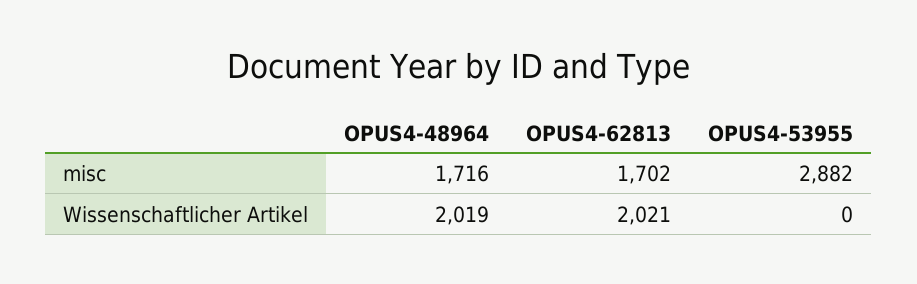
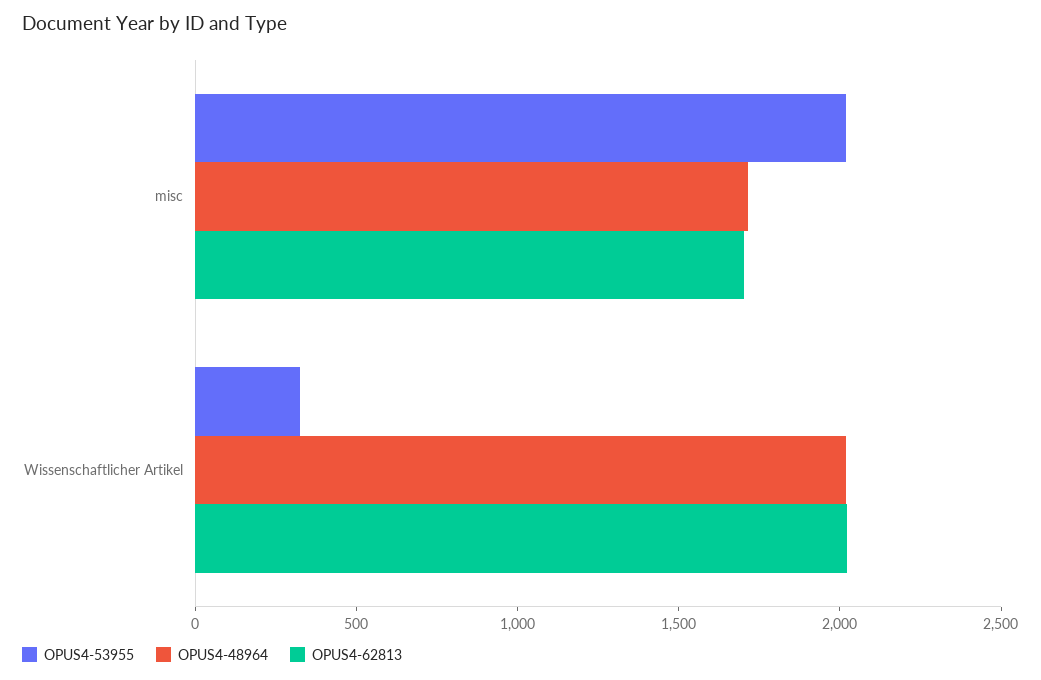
  {
    "OPUS4-48964": {
      "misc": 1716,
      "Wissenschaftlicher Artikel": 2019
    },
    "OPUS4-62813": {
      "misc": 1702,
      "Wissenschaftlicher Artikel": 2021
    },
    "OPUS4-53955": {
-     "misc": 2882,
+     "misc": 2000,
-     "Wissenschaftlicher Artikel": 0
+     "Wissenschaftlicher Artikel": 300
    }
  }

